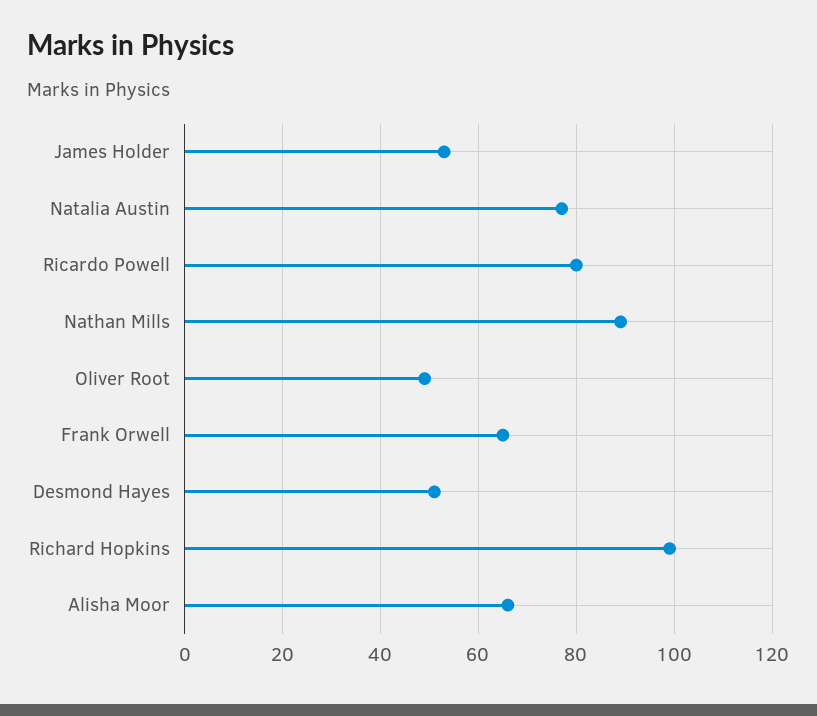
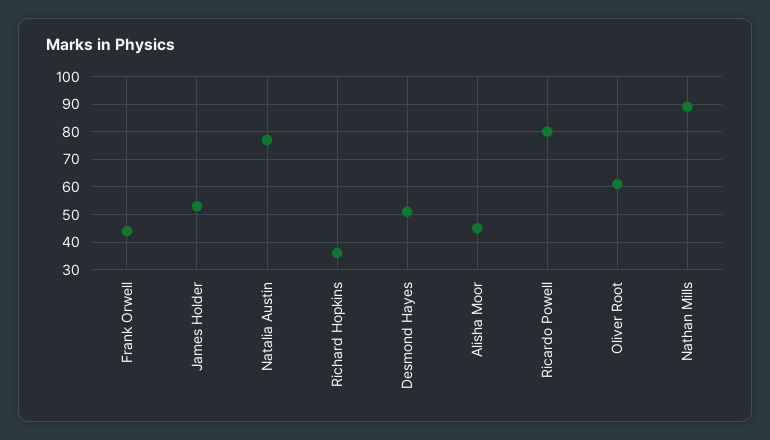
  {
    "James Holder": 55,
    "Natalia Austin": 75,
    "Ricardo Powell": 80,
    "Nathan Mills": 90,
-   "Oliver Root": 50,
+   "Oliver Root": 60,
-   "Frank Orwell": 65,
+   "Frank Orwell": 45,
    "Desmond Hayes": 50,
-   "Richard Hopkins": 100,
+   "Richard Hopkins": 35,
-   "Alisha Moor": 65
+   "Alisha Moor": 45
  }

